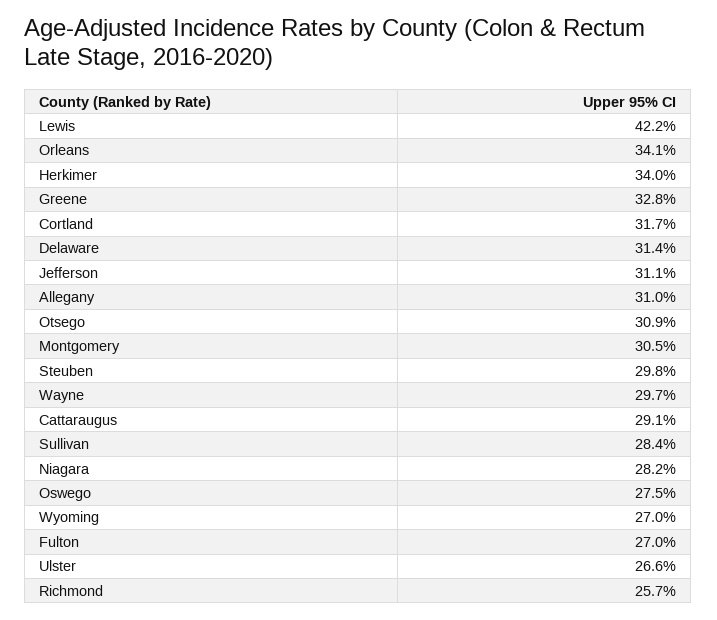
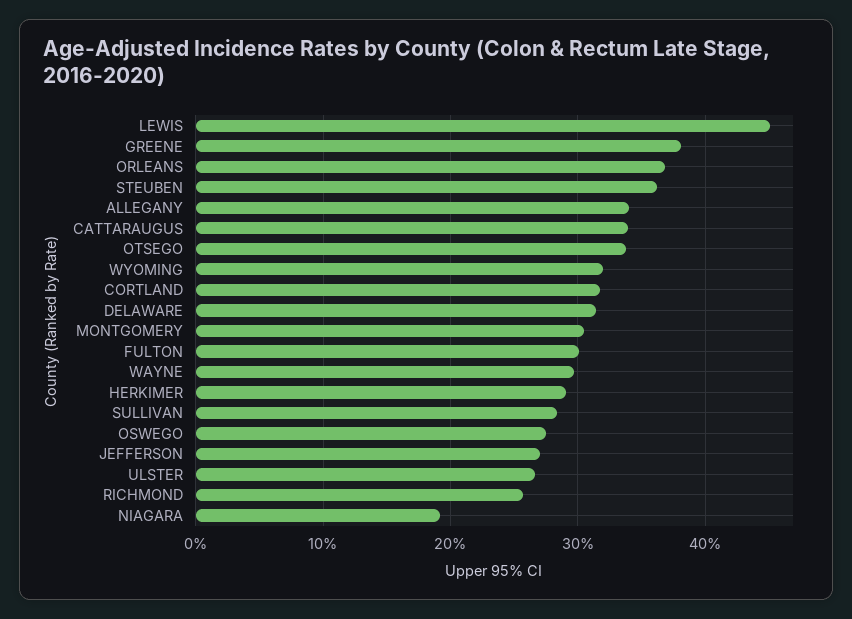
  {
-   "Lewis": 42.2,
+   "Lewis": 45,
-   "Orleans": 34.1,
+   "Orleans": 37,
-   "Herkimer": 34,
+   "Herkimer": 29,
-   "Greene": 32.8,
+   "Greene": 38,
    "Cortland": 31.7,
    "Delaware": 31.4,
-   "Jefferson": 31.1,
+   "Jefferson": 27,
-   "Allegany": 31,
+   "Allegany": 34,
-   "Otsego": 30.9,
+   "Otsego": 34,
    "Montgomery": 30.5,
-   "Steuben": 29.8,
+   "Steuben": 36,
    "Wayne": 29.7,
-   "Cattaraugus": 29.1,
+   "Cattaraugus": 34,
    "Sullivan": 28.4,
-   "Niagara": 28.2,
+   "Niagara": 19,
    "Oswego": 27.5,
-   "Wyoming": 27,
+   "Wyoming": 32,
-   "Fulton": 27,
+   "Fulton": 30,
    "Ulster": 26.6,
    "Richmond": 25.7
  }

